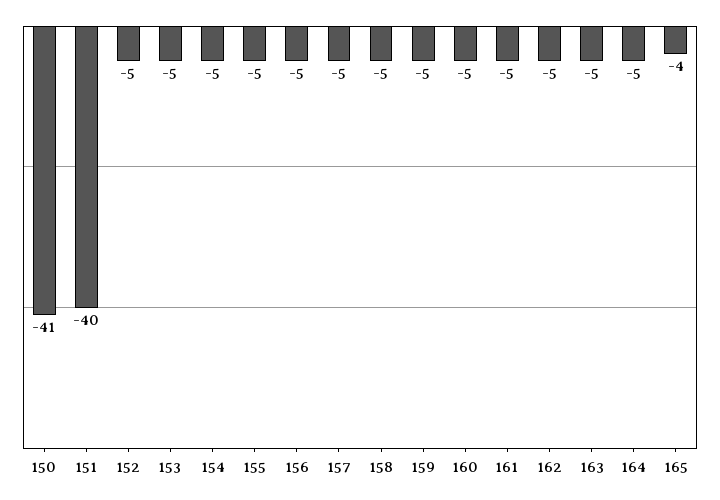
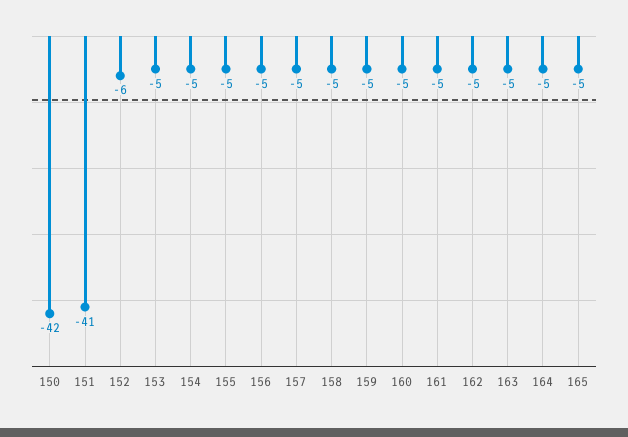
  {
-   "150": -41,
+   "150": -42,
-   "151": -40,
+   "151": -41,
-   "152": -5,
+   "152": -6,
    "153": -5,
    "154": -5,
    "155": -5,
    "156": -5,
    "157": -5,
    "158": -5,
    "159": -5,
    "160": -5,
    "161": -5,
    "162": -5,
    "163": -5,
    "164": -5,
-   "165": -4
+   "165": -5
  }

